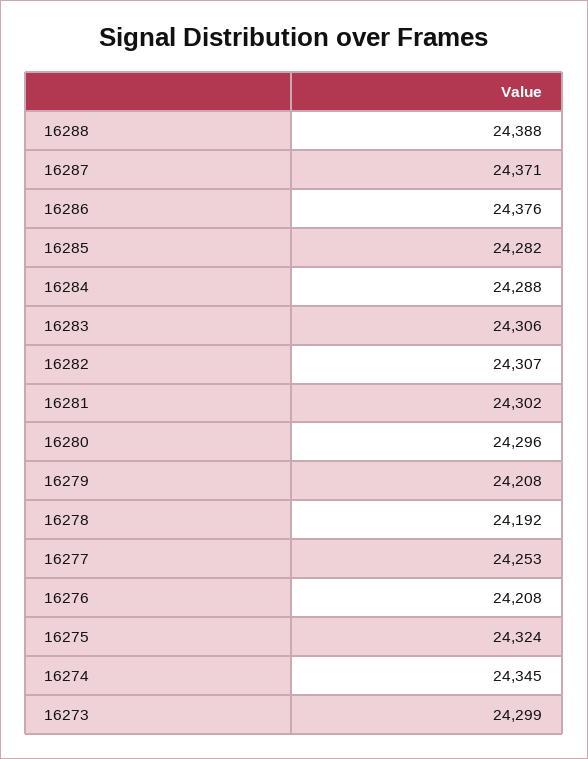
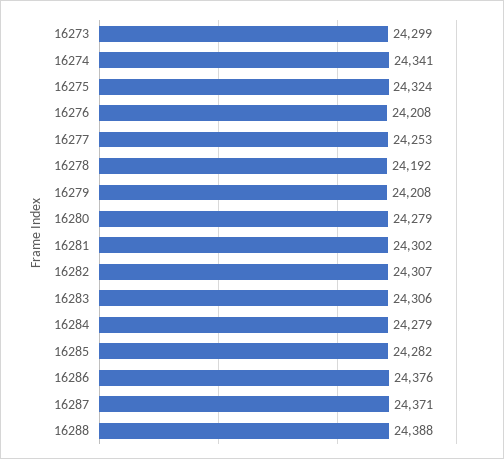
  {
    "16288": 24388,
    "16287": 24371,
    "16286": 24376,
    "16285": 24282,
-   "16284": 24288,
+   "16284": 24279,
    "16283": 24306,
    "16282": 24307,
    "16281": 24302,
-   "16280": 24296,
+   "16280": 24279,
    "16279": 24208,
    "16278": 24192,
    "16277": 24253,
    "16276": 24208,
    "16275": 24324,
-   "16274": 24345,
+   "16274": 24341,
    "16273": 24299
  }

